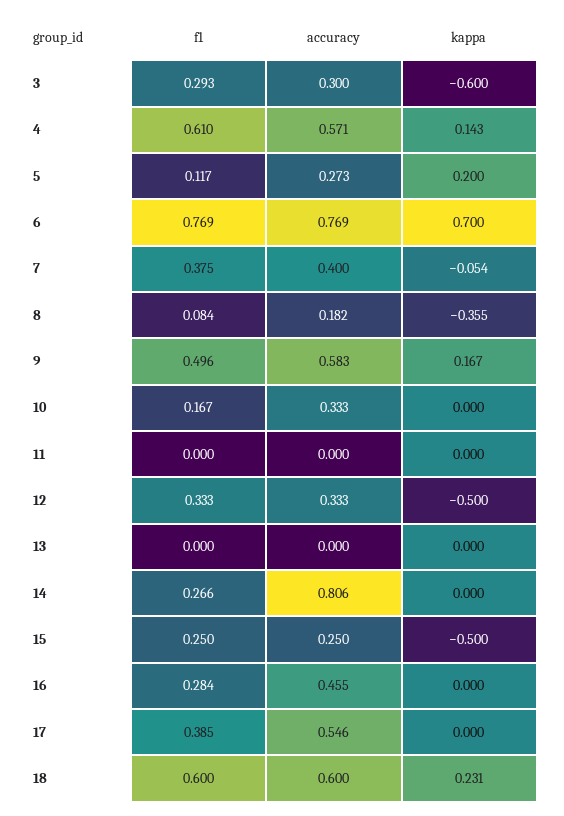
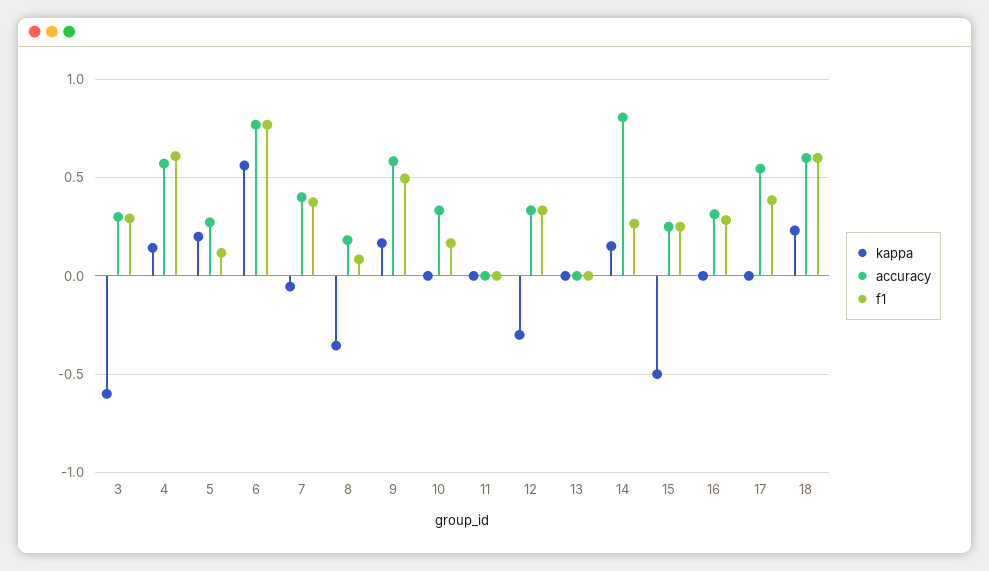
  {
    "f1": {
      "3": 0.293,
      "4": 0.61,
      "5": 0.117,
      "6": 0.769,
      "7": 0.375,
      "8": 0.084,
      "9": 0.496,
      "10": 0.167,
      "11": 0,
      "12": 0.333,
      "13": 0,
      "14": 0.266,
      "15": 0.25,
      "16": 0.284,
      "17": 0.385,
      "18": 0.6
    },
    "accuracy": {
      "3": 0.3,
      "4": 0.571,
      "5": 0.273,
      "6": 0.769,
      "7": 0.4,
      "8": 0.182,
      "9": 0.583,
      "10": 0.333,
      "11": 0,
      "12": 0.333,
      "13": 0,
      "14": 0.806,
      "15": 0.25,
-     "16": 0.455,
+     "16": 0.3,
      "17": 0.546,
      "18": 0.6
    },
    "kappa": {
      "3": -0.6,
      "4": 0.143,
      "5": 0.2,
-     "6": 0.7,
+     "6": 0.55,
      "7": -0.054,
      "8": -0.355,
      "9": 0.167,
      "10": 0,
      "11": 0,
-     "12": -0.5,
+     "12": -0.3,
      "13": 0,
-     "14": 0,
+     "14": 0.15,
      "15": -0.5,
      "16": 0,
      "17": 0,
      "18": 0.231
    }
  }

